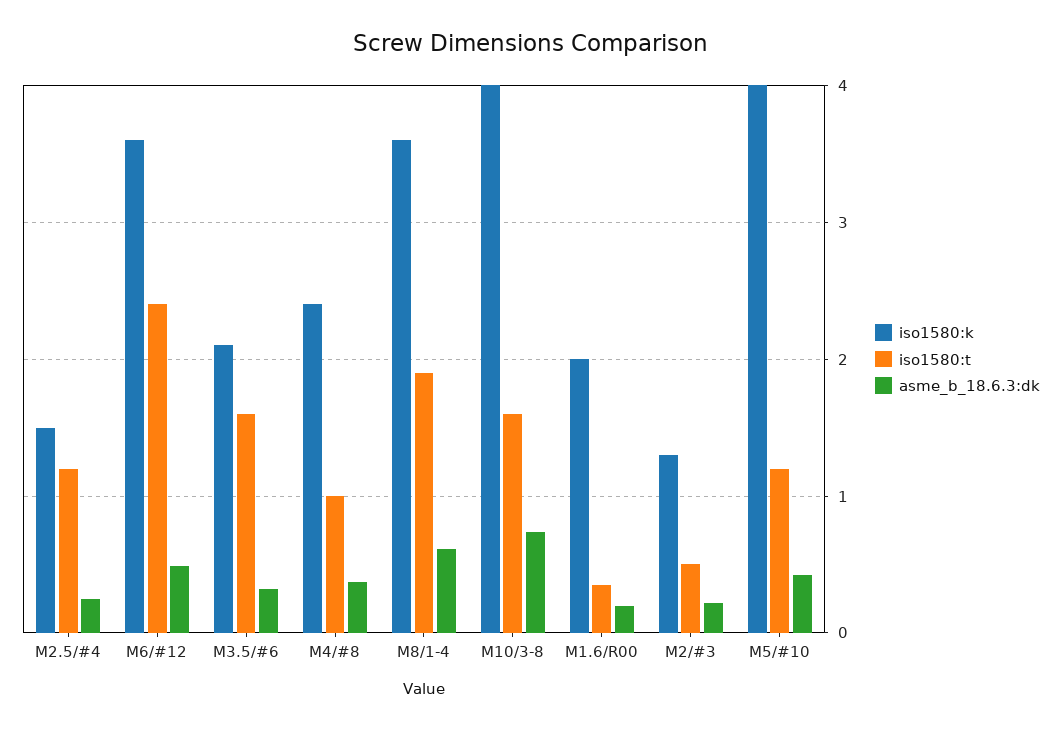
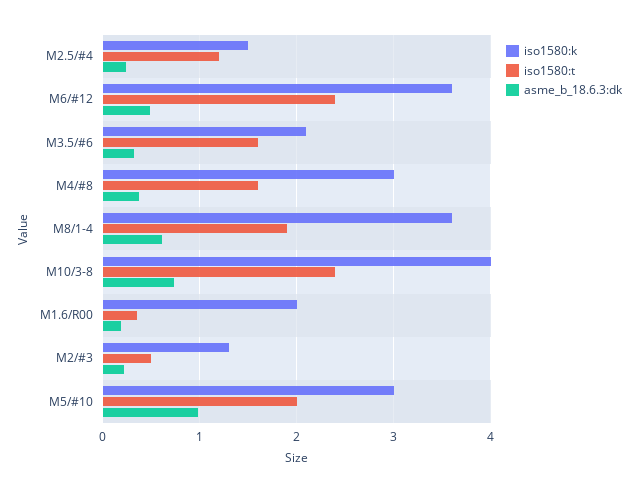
  {
    "iso1580:k": {
      "M2.5/#4": 1.5,
      "M6/#12": 3.6,
      "M3.5/#6": 2.1,
-     "M4/#8": 2.4,
+     "M4/#8": 3,
      "M8/1-4": 3.6,
      "M10/3-8": 4,
      "M1.6/R00": 2,
      "M2/#3": 1.3,
-     "M5/#10": 4
+     "M5/#10": 3
    },
    "iso1580:t": {
      "M2.5/#4": 1.2,
      "M6/#12": 2.4,
      "M3.5/#6": 1.6,
-     "M4/#8": 1,
+     "M4/#8": 1.6,
      "M8/1-4": 1.9,
-     "M10/3-8": 1.6,
+     "M10/3-8": 2.4,
      "M1.6/R00": 0.4,
      "M2/#3": 0.5,
-     "M5/#10": 1.2
+     "M5/#10": 2
    },
    "asme_b_18.6.3:dk": {
      "M2.5/#4": 0.2,
      "M6/#12": 0.5,
      "M3.5/#6": 0.3,
      "M4/#8": 0.4,
      "M8/1-4": 0.6,
      "M10/3-8": 0.7,
      "M1.6/R00": 0.2,
      "M2/#3": 0.2,
-     "M5/#10": 0.4
+     "M5/#10": 1
    }
  }

